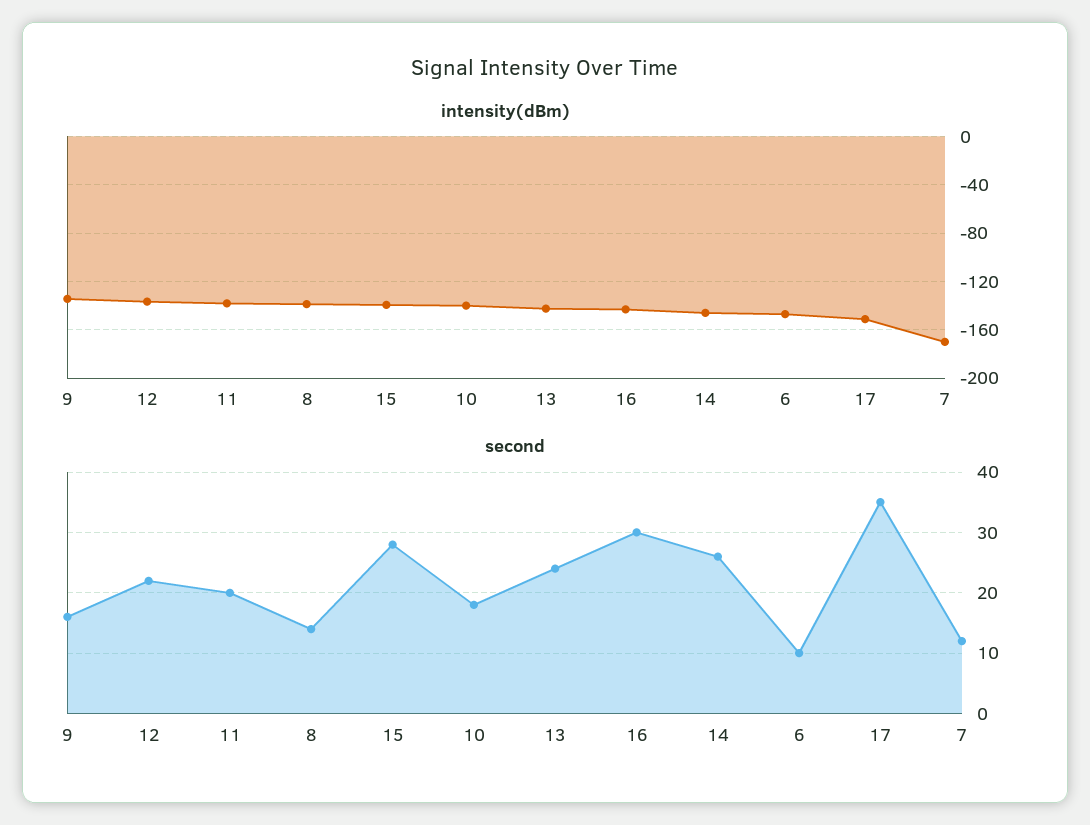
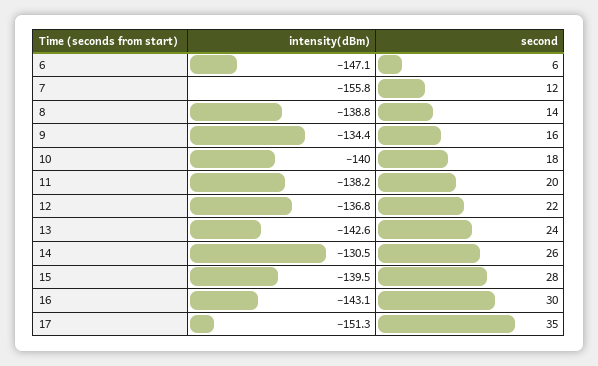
  {
    "intensity(dBm)": {
      "9": -134.4,
      "12": -136.8,
      "11": -138.2,
      "8": -138.8,
      "15": -139.5,
      "10": -140,
      "13": -142.6,
      "16": -143.1,
-     "14": -145,
+     "14": -130.5,
      "6": -147.1,
      "17": -151.3,
-     "7": -170
+     "7": -155.8
    },
    "second": {
      "9": 16,
      "12": 22,
      "11": 20,
      "8": 14,
      "15": 28,
      "10": 18,
      "13": 24,
      "16": 30,
      "14": 26,
-     "6": 10,
+     "6": 6,
      "17": 35,
      "7": 12
    }
  }

